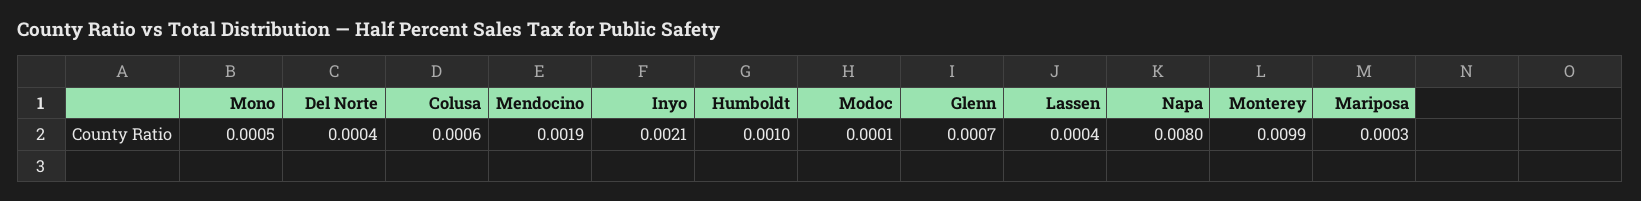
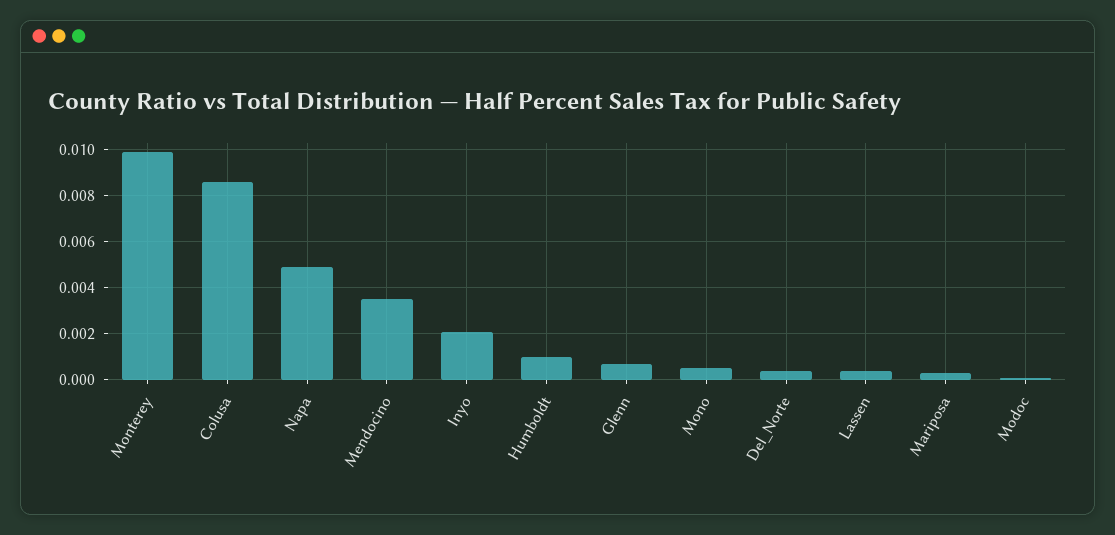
  {
    "Mono": 0.0005,
    "Del Norte": 0.0004,
-   "Colusa": 0.0006,
+   "Colusa": 0.0085,
-   "Mendocino": 0.0019,
+   "Mendocino": 0.0035,
    "Inyo": 0.0021,
    "Humboldt": 0.001,
    "Modoc": 0.0001,
    "Glenn": 0.0007,
    "Lassen": 0.0004,
-   "Napa": 0.008,
+   "Napa": 0.005,
    "Monterey": 0.0099,
    "Mariposa": 0.0003
  }

